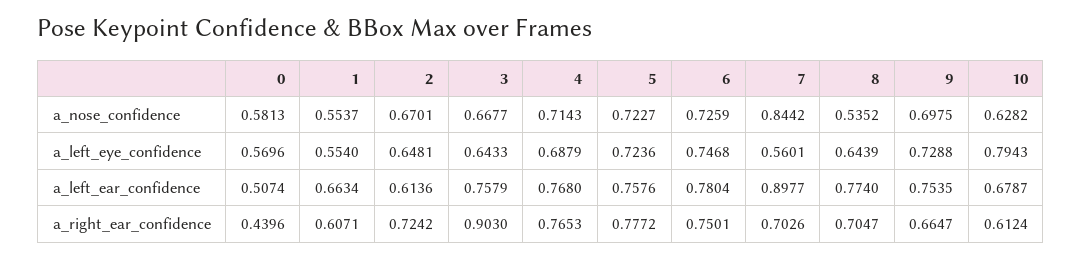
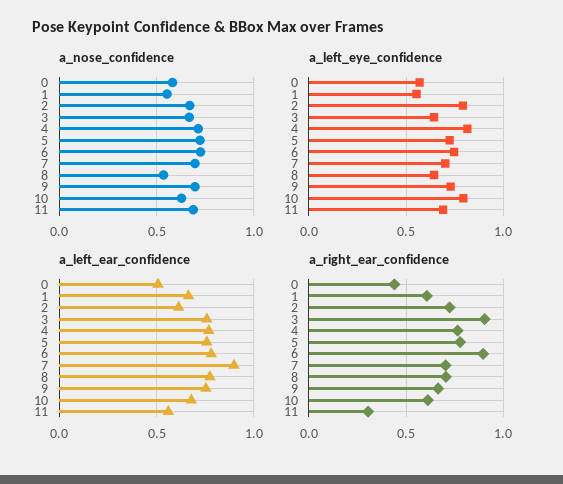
  {
    "a_nose_confidence": {
      "0": 0.5813,
      "1": 0.5537,
      "2": 0.6701,
      "3": 0.6677,
      "4": 0.7143,
      "5": 0.7227,
      "6": 0.7259,
-     "7": 0.8442,
+     "7": 0.7,
      "8": 0.5352,
      "9": 0.6975,
-     "10": 0.6282
+     "10": 0.6282,
+     "11": 0.7
    },
    "a_left_eye_confidence": {
      "0": 0.5696,
      "1": 0.554,
-     "2": 0.6481,
+     "2": 0.8,
      "3": 0.6433,
-     "4": 0.6879,
+     "4": 0.8,
      "5": 0.7236,
      "6": 0.7468,
-     "7": 0.5601,
+     "7": 0.7,
      "8": 0.6439,
      "9": 0.7288,
-     "10": 0.7943
+     "10": 0.7943,
+     "11": 0.7
    },
    "a_left_ear_confidence": {
      "0": 0.5074,
      "1": 0.6634,
      "2": 0.6136,
      "3": 0.7579,
      "4": 0.768,
      "5": 0.7576,
      "6": 0.7804,
      "7": 0.8977,
      "8": 0.774,
      "9": 0.7535,
-     "10": 0.6787
+     "10": 0.6787,
+     "11": 0.55
    },
    "a_right_ear_confidence": {
      "0": 0.4396,
      "1": 0.6071,
      "2": 0.7242,
      "3": 0.903,
      "4": 0.7653,
      "5": 0.7772,
-     "6": 0.7501,
+     "6": 0.9,
      "7": 0.7026,
      "8": 0.7047,
      "9": 0.6647,
-     "10": 0.6124
+     "10": 0.6124,
+     "11": 0.3
    }
  }

